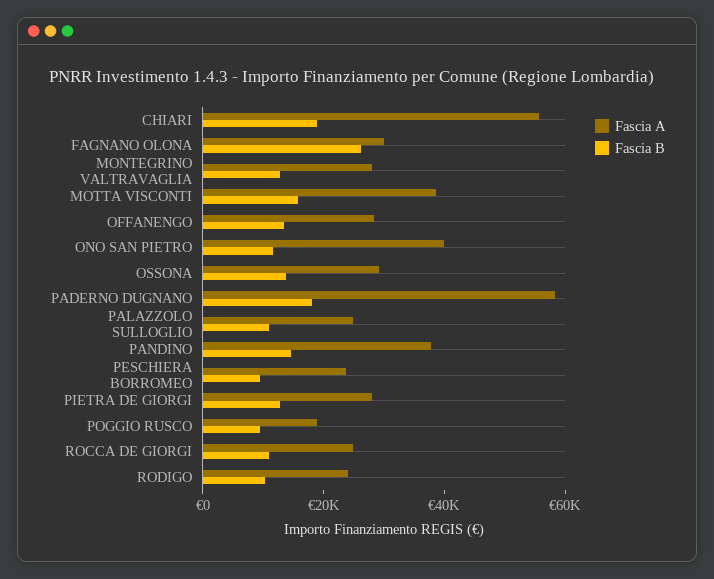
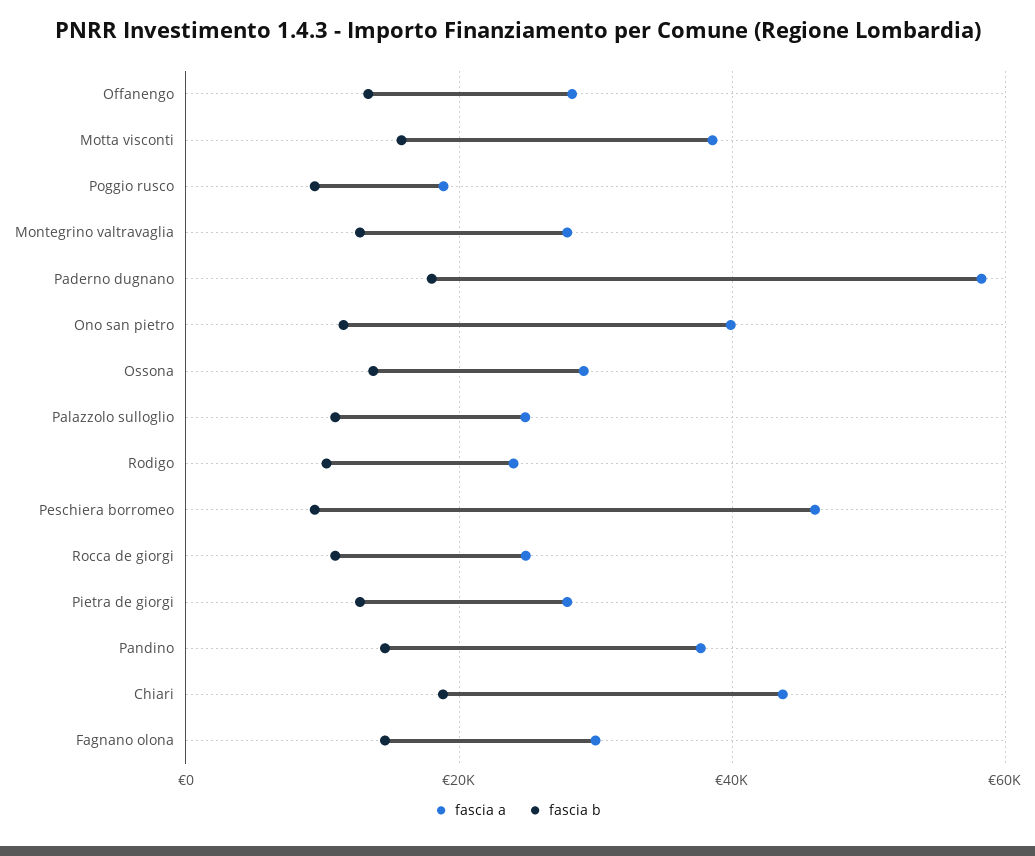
  {
    "Fascia A": {
-     "CHIARI": 55000,
+     "CHIARI": 44000,
      "FAGNANO OLONA": 30000,
      "MONTEGRINO VALTRAVAGLIA": 28000,
      "MOTTA VISCONTI": 38000,
      "OFFANENGO": 28000,
      "ONO SAN PIETRO": 40000,
      "OSSONA": 30000,
      "PADERNO DUGNANO": 58000,
      "PALAZZOLO SULLOGLIO": 24000,
      "PANDINO": 38000,
-     "PESCHIERA BORROMEO": 25000,
+     "PESCHIERA BORROMEO": 46000,
      "PIETRA DE GIORGI": 28000,
      "POGGIO RUSCO": 18000,
      "ROCCA DE GIORGI": 24000,
      "RODIGO": 24000
    },
    "Fascia B": {
      "CHIARI": 18000,
-     "FAGNANO OLONA": 25000,
+     "FAGNANO OLONA": 14000,
      "MONTEGRINO VALTRAVAGLIA": 12000,
      "MOTTA VISCONTI": 16000,
      "OFFANENGO": 14000,
      "ONO SAN PIETRO": 12000,
      "OSSONA": 14000,
      "PADERNO DUGNANO": 18000,
      "PALAZZOLO SULLOGLIO": 10000,
      "PANDINO": 14000,
      "PESCHIERA BORROMEO": 10000,
      "PIETRA DE GIORGI": 12000,
      "POGGIO RUSCO": 10000,
      "ROCCA DE GIORGI": 10000,
      "RODIGO": 10000
    }
  }

